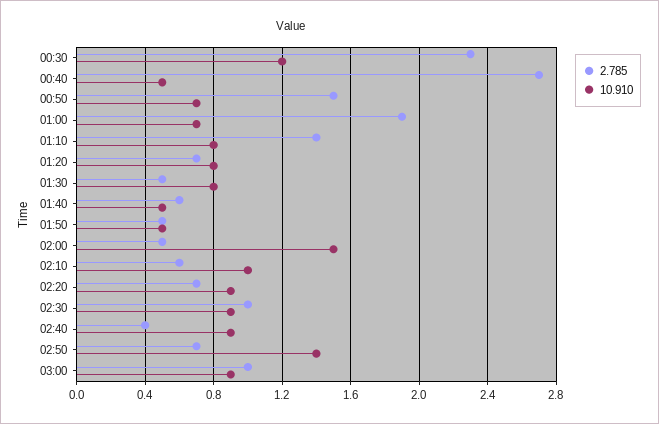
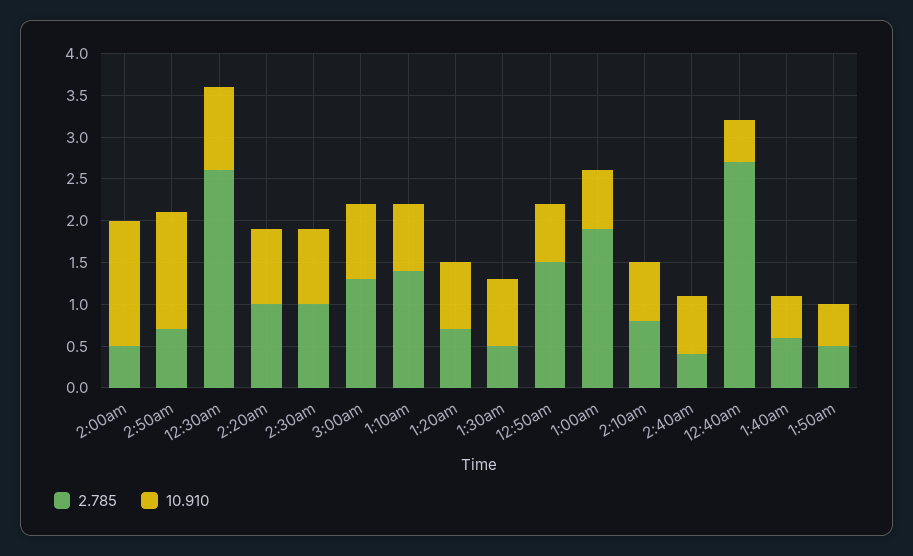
  {
    "2.785": {
-     "00:30": 2.3,
+     "00:30": 2.6,
      "00:40": 2.7,
      "00:50": 1.5,
      "01:00": 1.9,
      "01:10": 1.4,
      "01:20": 0.7,
      "01:30": 0.5,
      "01:40": 0.6,
      "01:50": 0.5,
      "02:00": 0.5,
-     "02:10": 0.6,
+     "02:10": 0.8,
-     "02:20": 0.7,
+     "02:20": 1,
      "02:30": 1,
      "02:40": 0.4,
      "02:50": 0.7,
-     "03:00": 1
+     "03:00": 1.3
    },
    "10.910": {
-     "00:30": 1.2,
+     "00:30": 1,
      "00:40": 0.5,
      "00:50": 0.7,
      "01:00": 0.7,
      "01:10": 0.8,
      "01:20": 0.8,
      "01:30": 0.8,
      "01:40": 0.5,
      "01:50": 0.5,
      "02:00": 1.5,
-     "02:10": 1,
+     "02:10": 0.7,
      "02:20": 0.9,
      "02:30": 0.9,
-     "02:40": 0.9,
+     "02:40": 0.7,
      "02:50": 1.4,
      "03:00": 0.9
    }
  }

